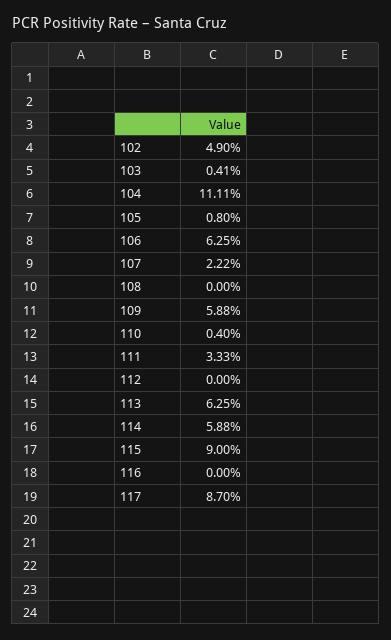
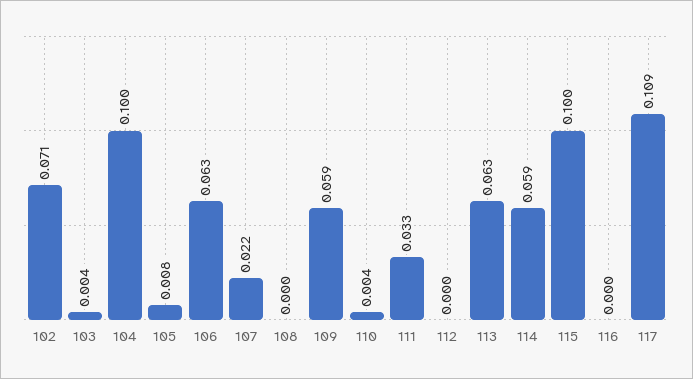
  {
-   "102": 0.049,
+   "102": 0.071,
    "103": 0.0041,
-   "104": 0.1111,
+   "104": 0.1,
    "105": 0.008,
    "106": 0.0625,
    "107": 0.0222,
    "108": 0,
    "109": 0.0588,
    "110": 0.004,
    "111": 0.0333,
    "112": 0,
    "113": 0.0625,
    "114": 0.0588,
-   "115": 0.09,
+   "115": 0.1,
    "116": 0,
-   "117": 0.087
+   "117": 0.109
  }

